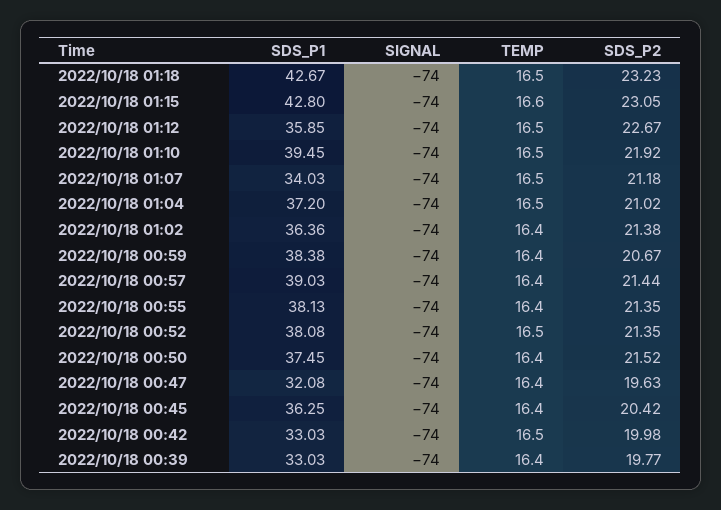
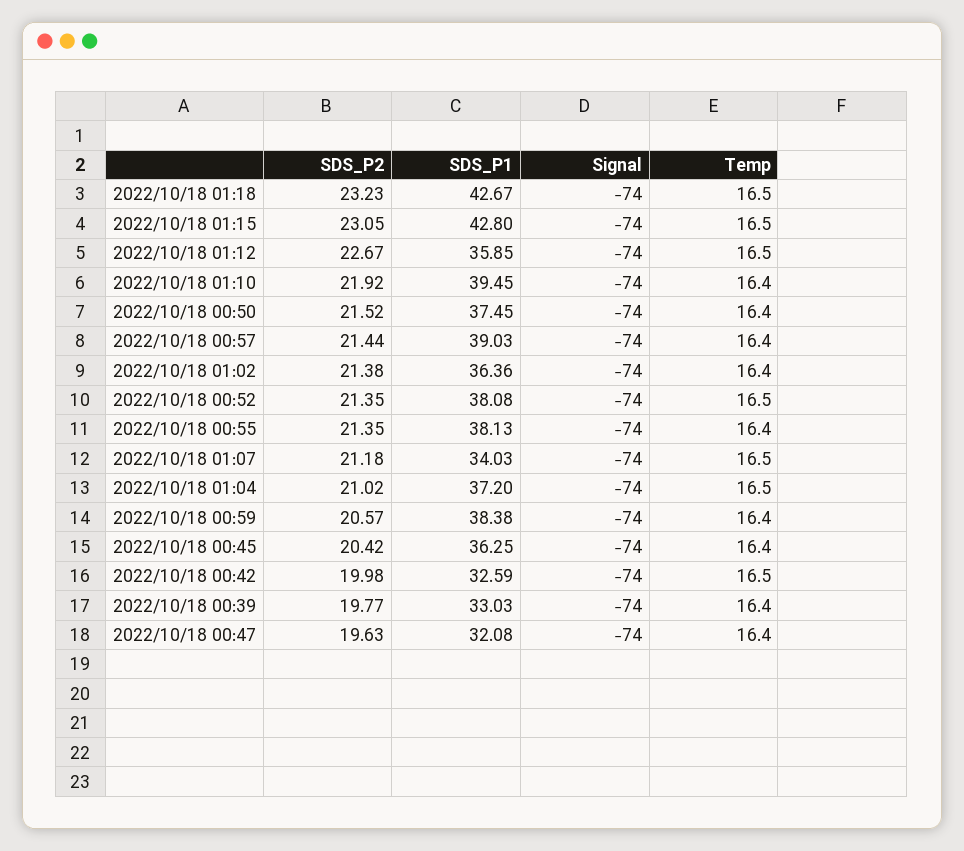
  {
    "SDS_P1": {
      "2022/10/18 01:18": 42.67,
      "2022/10/18 01:15": 42.8,
      "2022/10/18 01:12": 35.85,
      "2022/10/18 01:10": 39.45,
      "2022/10/18 01:07": 34.03,
      "2022/10/18 01:04": 37.2,
      "2022/10/18 01:02": 36.36,
      "2022/10/18 00:59": 38.38,
      "2022/10/18 00:57": 39.03,
      "2022/10/18 00:55": 38.13,
      "2022/10/18 00:52": 38.08,
      "2022/10/18 00:50": 37.45,
      "2022/10/18 00:47": 32.08,
      "2022/10/18 00:45": 36.25,
-     "2022/10/18 00:42": 33.03,
+     "2022/10/18 00:42": 32.59,
      "2022/10/18 00:39": 33.03
    },
    "SIGNAL": {
      "2022/10/18 01:18": -74,
      "2022/10/18 01:15": -74,
      "2022/10/18 01:12": -74,
      "2022/10/18 01:10": -74,
      "2022/10/18 01:07": -74,
      "2022/10/18 01:04": -74,
      "2022/10/18 01:02": -74,
      "2022/10/18 00:59": -74,
      "2022/10/18 00:57": -74,
      "2022/10/18 00:55": -74,
      "2022/10/18 00:52": -74,
      "2022/10/18 00:50": -74,
      "2022/10/18 00:47": -74,
      "2022/10/18 00:45": -74,
      "2022/10/18 00:42": -74,
      "2022/10/18 00:39": -74
    },
    "TEMP": {
      "2022/10/18 01:18": 16.5,
-     "2022/10/18 01:15": 16.6,
+     "2022/10/18 01:15": 16.5,
      "2022/10/18 01:12": 16.5,
-     "2022/10/18 01:10": 16.5,
+     "2022/10/18 01:10": 16.4,
      "2022/10/18 01:07": 16.5,
      "2022/10/18 01:04": 16.5,
      "2022/10/18 01:02": 16.4,
      "2022/10/18 00:59": 16.4,
      "2022/10/18 00:57": 16.4,
      "2022/10/18 00:55": 16.4,
      "2022/10/18 00:52": 16.5,
      "2022/10/18 00:50": 16.4,
      "2022/10/18 00:47": 16.4,
      "2022/10/18 00:45": 16.4,
      "2022/10/18 00:42": 16.5,
      "2022/10/18 00:39": 16.4
    },
    "SDS_P2": {
      "2022/10/18 01:18": 23.23,
      "2022/10/18 01:15": 23.05,
      "2022/10/18 01:12": 22.67,
      "2022/10/18 01:10": 21.92,
      "2022/10/18 01:07": 21.18,
      "2022/10/18 01:04": 21.02,
      "2022/10/18 01:02": 21.38,
-     "2022/10/18 00:59": 20.67,
+     "2022/10/18 00:59": 20.57,
      "2022/10/18 00:57": 21.44,
      "2022/10/18 00:55": 21.35,
      "2022/10/18 00:52": 21.35,
      "2022/10/18 00:50": 21.52,
      "2022/10/18 00:47": 19.63,
      "2022/10/18 00:45": 20.42,
      "2022/10/18 00:42": 19.98,
      "2022/10/18 00:39": 19.77
    }
  }

